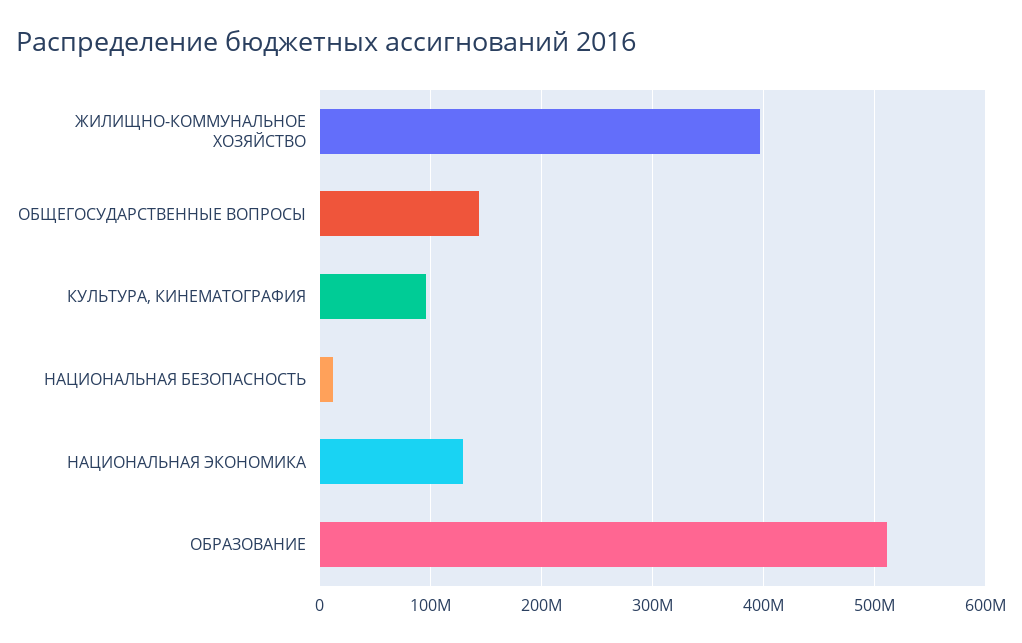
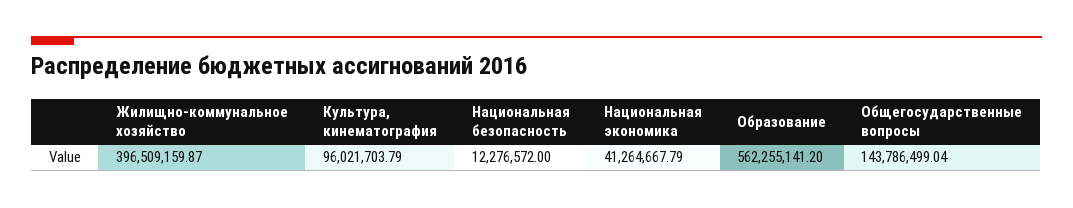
  {
    "ЖИЛИЩНО-КОММУНАЛЬНОЕ ХОЗЯЙСТВО": 396509159.87,
    "ОБЩЕГОСУДАРСТВЕННЫЕ ВОПРОСЫ": 143786499.04,
    "КУЛЬТУРА, КИНЕМАТОГРАФИЯ": 96021703.79,
    "НАЦИОНАЛЬНАЯ БЕЗОПАСНОСТЬ": 12276572,
-   "НАЦИОНАЛЬНАЯ ЭКОНОМИКА": 130000000,
+   "НАЦИОНАЛЬНАЯ ЭКОНОМИКА": 41264667.79,
-   "ОБРАЗОВАНИЕ": 510000000
+   "ОБРАЗОВАНИЕ": 562255141.2
  }

